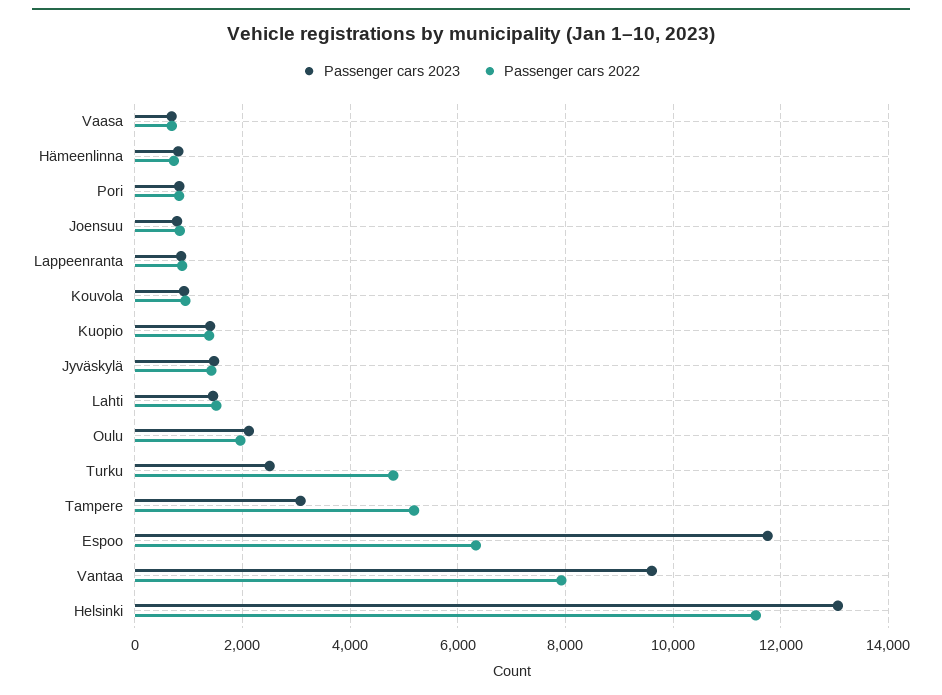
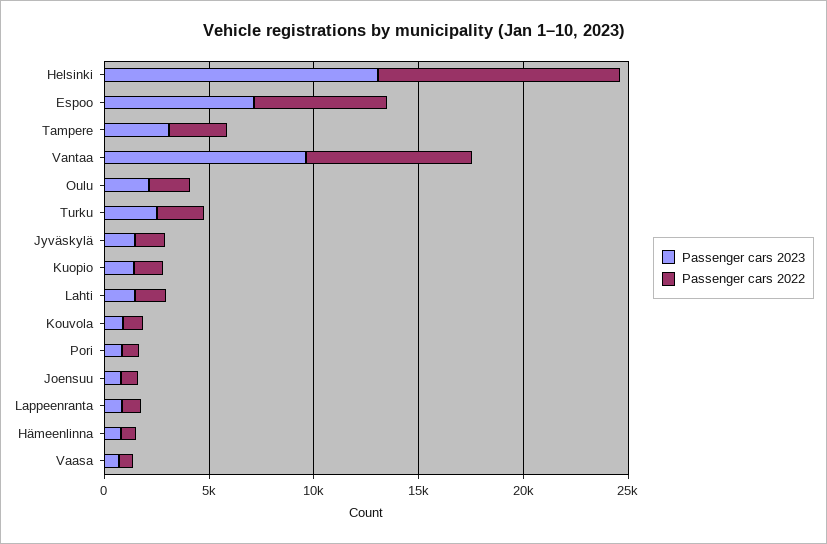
  {
    "Passenger cars 2023": {
      "Vaasa": 600,
      "Hämeenlinna": 800,
      "Pori": 800,
      "Joensuu": 800,
      "Lappeenranta": 800,
      "Kouvola": 1000,
      "Kuopio": 1400,
      "Jyväskylä": 1400,
      "Lahti": 1400,
      "Oulu": 2200,
      "Turku": 2600,
      "Tampere": 3000,
-     "Espoo": 11800,
+     "Espoo": 7000,
      "Vantaa": 9600,
      "Helsinki": 13000
    },
    "Passenger cars 2022": {
      "Vaasa": 600,
      "Hämeenlinna": 800,
      "Pori": 800,
      "Joensuu": 800,
      "Lappeenranta": 800,
      "Kouvola": 1000,
      "Kuopio": 1400,
      "Jyväskylä": 1400,
      "Lahti": 1600,
      "Oulu": 2000,
-     "Turku": 4800,
+     "Turku": 2000,
-     "Tampere": 5200,
+     "Tampere": 3000,
      "Espoo": 6400,
      "Vantaa": 8000,
      "Helsinki": 11600
    }
  }

